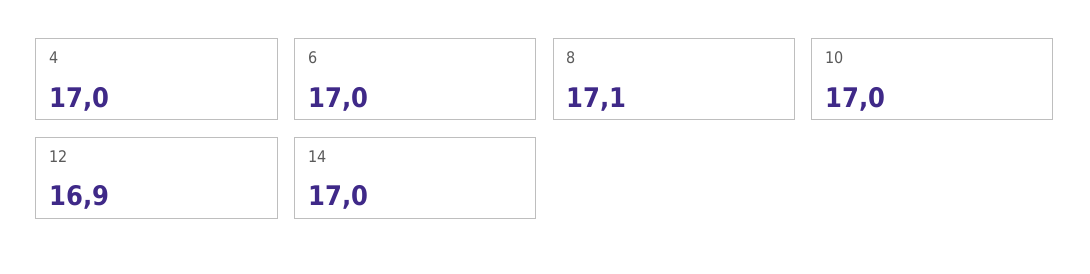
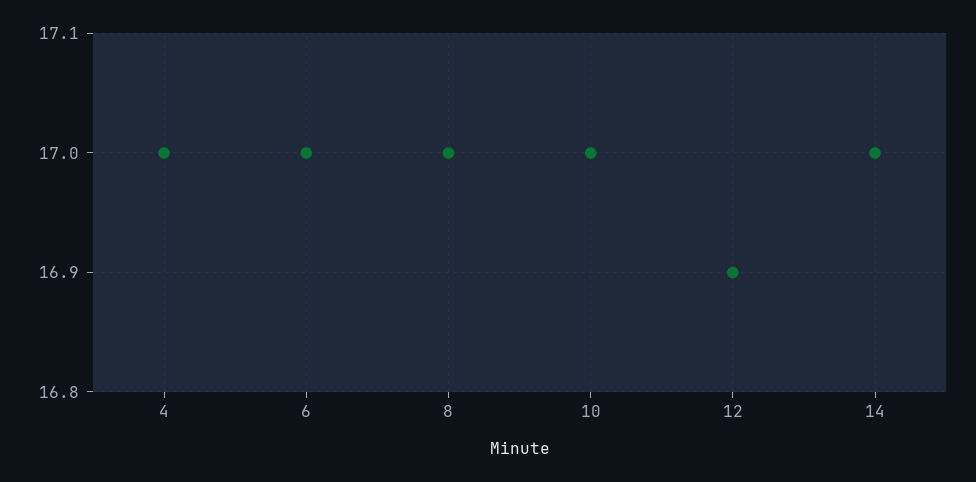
  {
    "4": 17,
    "6": 17,
-   "8": 17.1,
+   "8": 17,
    "10": 17,
    "12": 16.9,
    "14": 17
  }

